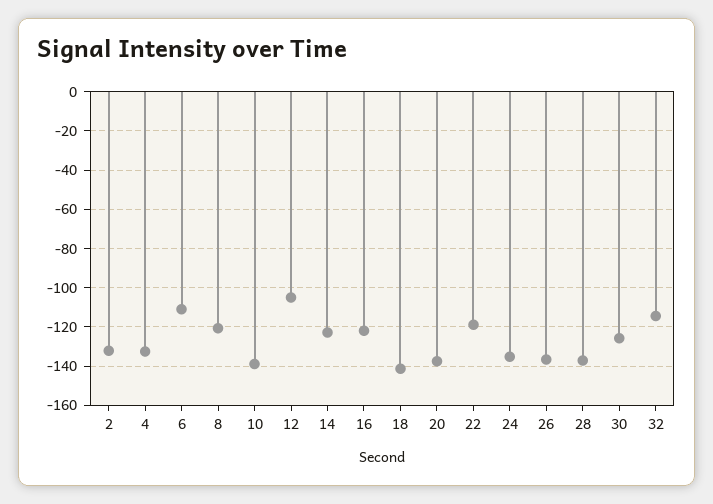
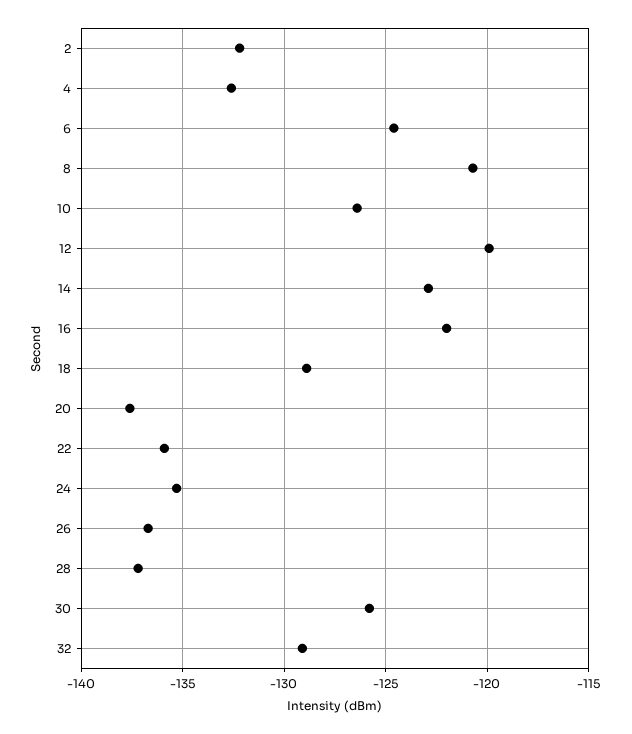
  {
    "2": -132,
    "4": -132.5,
-   "6": -110,
+   "6": -124.5,
    "8": -120.5,
-   "10": -140,
+   "10": -126.5,
-   "12": -105,
+   "12": -120,
    "14": -123,
    "16": -122,
-   "18": -140,
+   "18": -129,
    "20": -137.5,
-   "22": -120,
+   "22": -136,
    "24": -135.5,
    "26": -136.5,
    "28": -137,
    "30": -126,
-   "32": -115
+   "32": -129
  }

